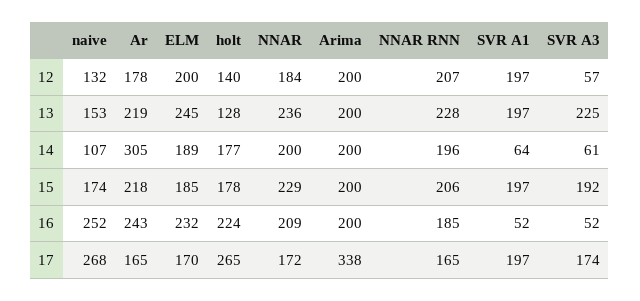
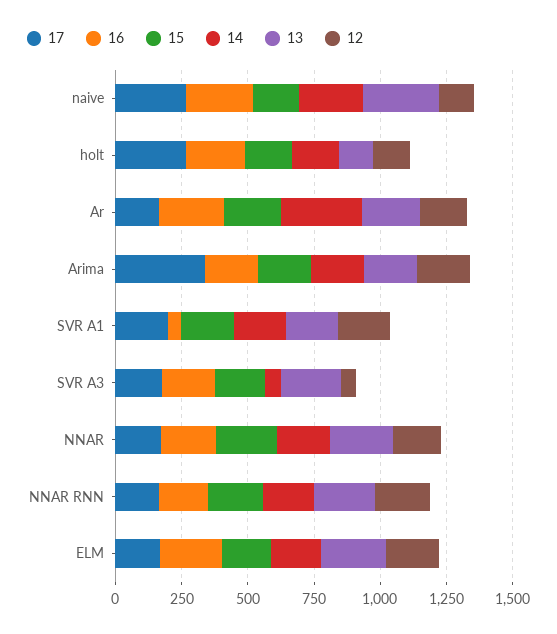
  {
    "12": {
      "naive": 132,
      "Ar": 178,
      "ELM": 200,
      "holt": 140,
      "NNAR": 184,
      "Arima": 200,
      "NNAR RNN": 207,
      "SVR A1": 197,
      "SVR A3": 57
    },
    "13": {
-     "naive": 153,
+     "naive": 300,
      "Ar": 219,
      "ELM": 245,
      "holt": 128,
      "NNAR": 236,
      "Arima": 200,
      "NNAR RNN": 228,
      "SVR A1": 197,
      "SVR A3": 225
    },
    "14": {
-     "naive": 107,
+     "naive": 250,
      "Ar": 305,
      "ELM": 189,
      "holt": 177,
      "NNAR": 200,
      "Arima": 200,
      "NNAR RNN": 196,
-     "SVR A1": 64,
+     "SVR A1": 200,
      "SVR A3": 61
    },
    "15": {
      "naive": 174,
      "Ar": 218,
      "ELM": 185,
      "holt": 178,
      "NNAR": 229,
      "Arima": 200,
      "NNAR RNN": 206,
      "SVR A1": 197,
      "SVR A3": 192
    },
    "16": {
      "naive": 252,
      "Ar": 243,
      "ELM": 232,
      "holt": 224,
      "NNAR": 209,
      "Arima": 200,
      "NNAR RNN": 185,
      "SVR A1": 52,
-     "SVR A3": 52
+     "SVR A3": 200
    },
    "17": {
      "naive": 268,
      "Ar": 165,
      "ELM": 170,
      "holt": 265,
      "NNAR": 172,
      "Arima": 338,
      "NNAR RNN": 165,
      "SVR A1": 197,
      "SVR A3": 174
    }
  }

